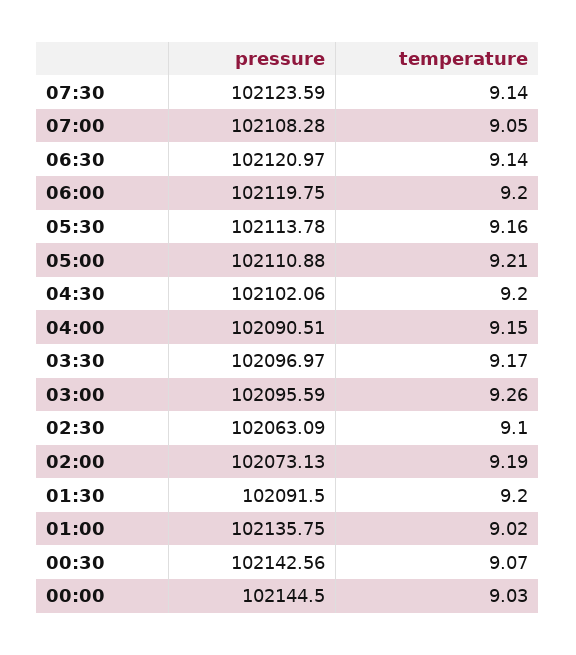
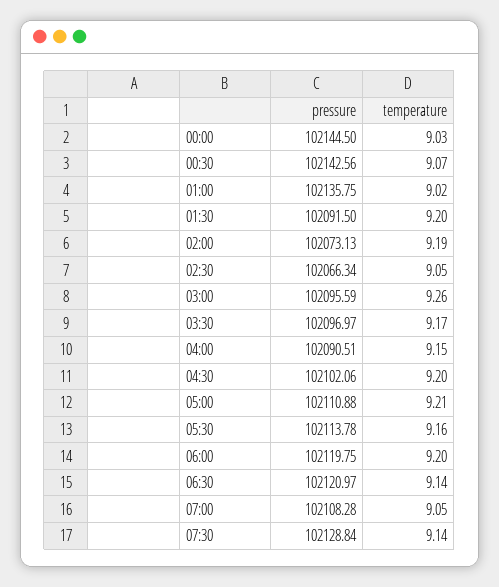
  {
    "pressure": {
-     "07:30": 102123.59,
+     "07:30": 102128.84,
      "07:00": 102108.28,
      "06:30": 102120.97,
      "06:00": 102119.75,
      "05:30": 102113.78,
      "05:00": 102110.88,
      "04:30": 102102.06,
      "04:00": 102090.51,
      "03:30": 102096.97,
      "03:00": 102095.59,
-     "02:30": 102063.09,
+     "02:30": 102066.34,
      "02:00": 102073.13,
      "01:30": 102091.5,
      "01:00": 102135.75,
      "00:30": 102142.56,
      "00:00": 102144.5
    },
    "temperature": {
      "07:30": 9.14,
      "07:00": 9.05,
      "06:30": 9.14,
      "06:00": 9.2,
      "05:30": 9.16,
      "05:00": 9.21,
      "04:30": 9.2,
      "04:00": 9.15,
      "03:30": 9.17,
      "03:00": 9.26,
-     "02:30": 9.1,
+     "02:30": 9.05,
      "02:00": 9.19,
      "01:30": 9.2,
      "01:00": 9.02,
      "00:30": 9.07,
      "00:00": 9.03
    }
  }

